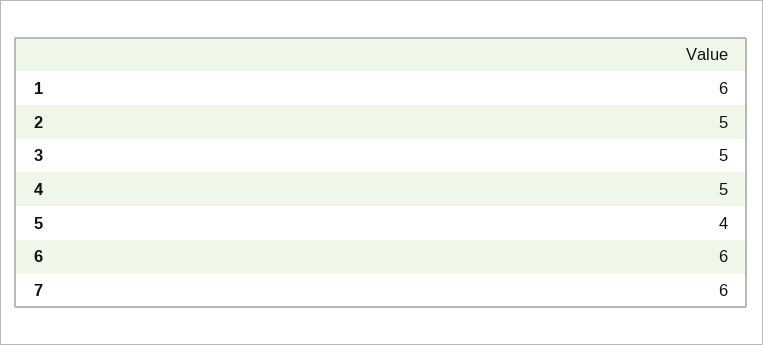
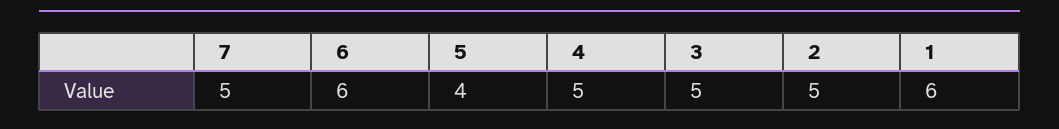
  {
    "1": 6,
    "2": 5,
    "3": 5,
    "4": 5,
    "5": 4,
    "6": 6,
-   "7": 6
+   "7": 5
  }

